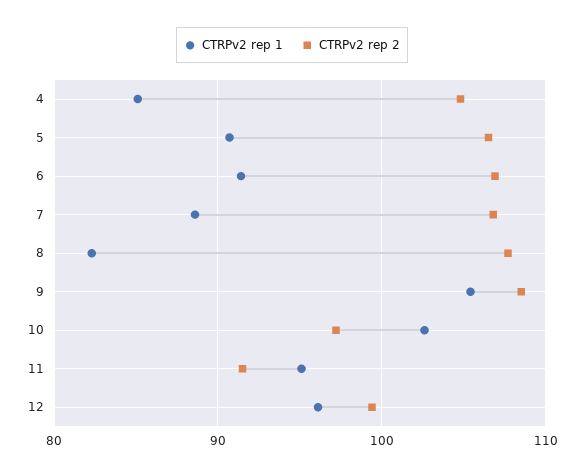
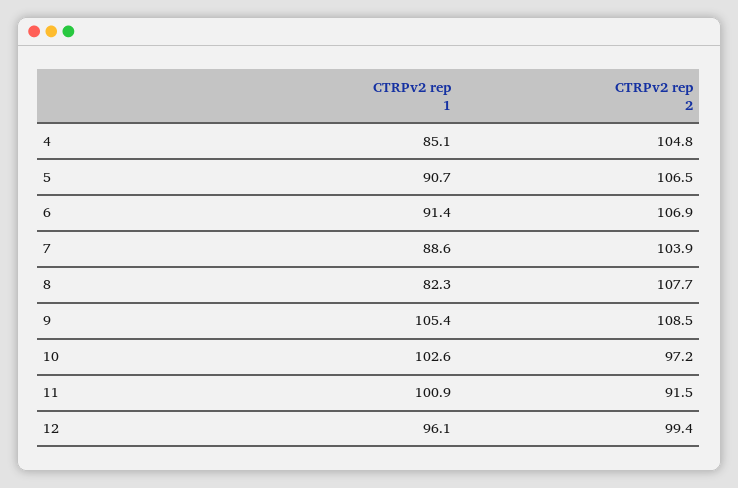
  {
    "CTRPv2 rep 1": {
      "4": 85.1,
      "5": 90.7,
      "6": 91.4,
      "7": 88.6,
      "8": 82.3,
      "9": 105.4,
      "10": 102.6,
-     "11": 95,
+     "11": 100.9,
      "12": 96.1
    },
    "CTRPv2 rep 2": {
      "4": 104.8,
      "5": 106.5,
      "6": 106.9,
-     "7": 107,
+     "7": 103.9,
      "8": 107.7,
      "9": 108.5,
      "10": 97.2,
      "11": 91.5,
      "12": 99.4
    }
  }

